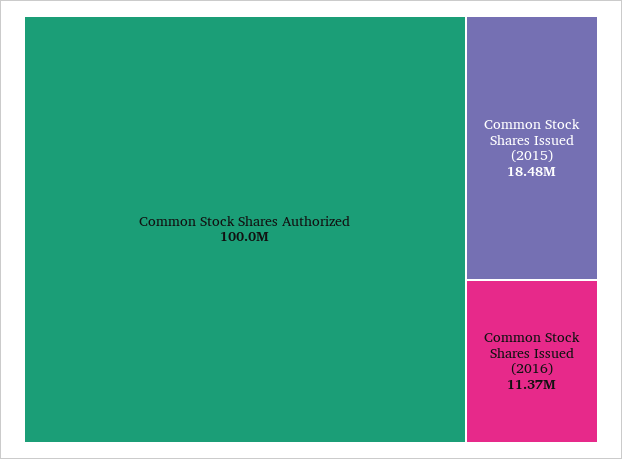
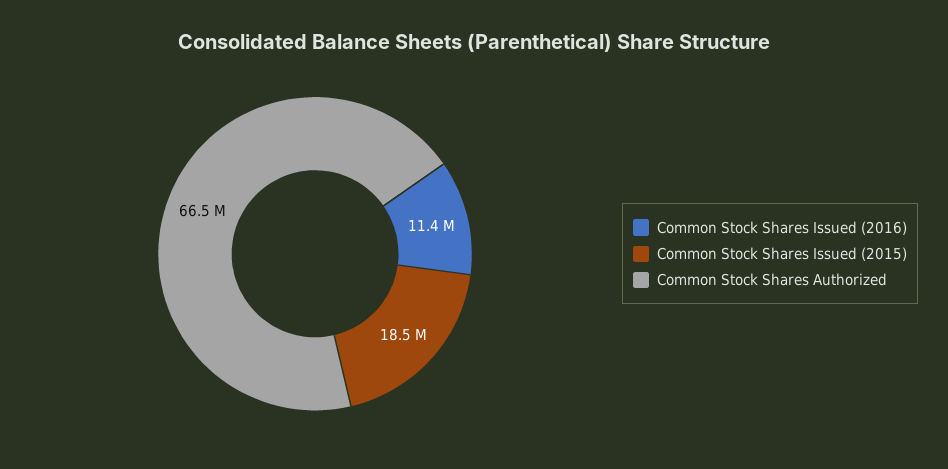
  {
-   "Common Stock Shares Authorized": 100000000,
+   "Common Stock Shares Authorized": 66500000,
    "Common Stock Shares Issued (2015)": 18480000,
    "Common Stock Shares Issued (2016)": 11370000
  }

